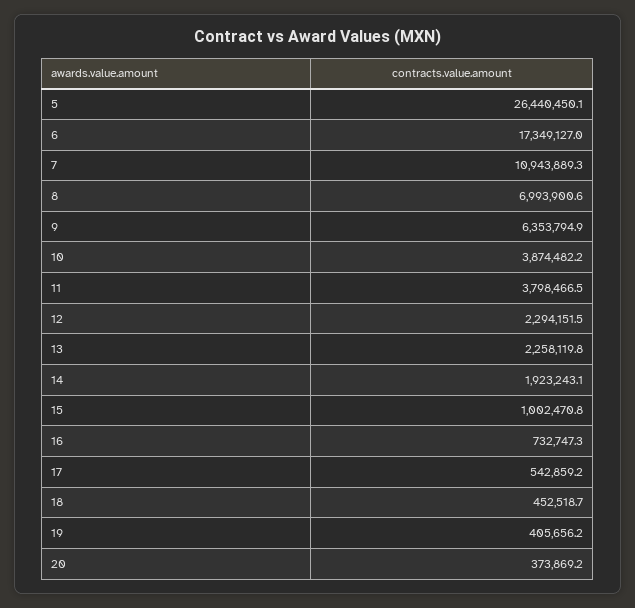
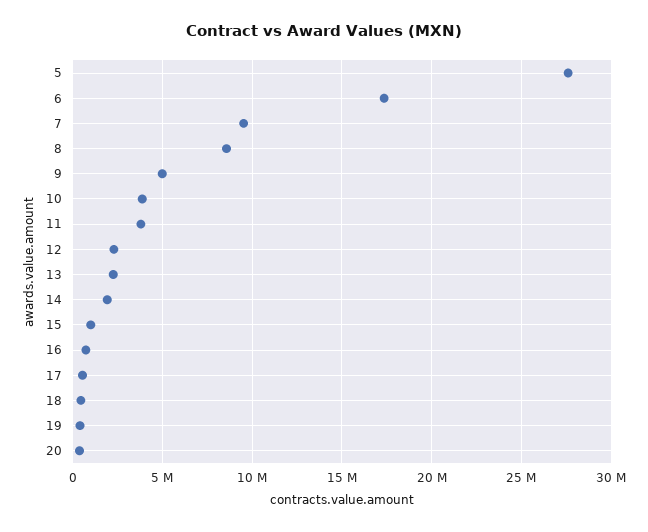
  {
-   "5": 26440450.1,
+   "5": 27500000,
    "6": 17349127,
-   "7": 10943889.3,
+   "7": 9500000,
-   "8": 6993900.6,
+   "8": 8500000,
-   "9": 6353794.9,
+   "9": 5000000,
    "10": 3874482.2,
    "11": 3798466.5,
    "12": 2294151.5,
    "13": 2258119.8,
    "14": 1923243.1,
    "15": 1002470.8,
    "16": 732747.3,
    "17": 542859.2,
    "18": 452518.7,
    "19": 405656.2,
    "20": 373869.2
  }

